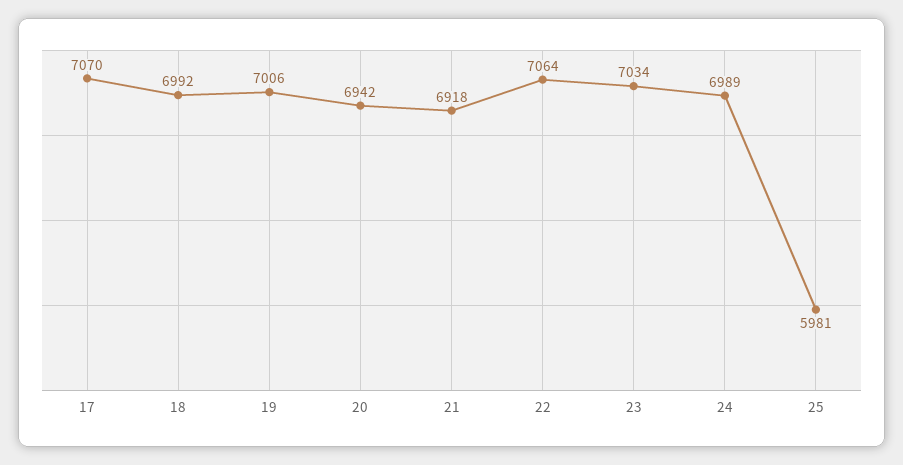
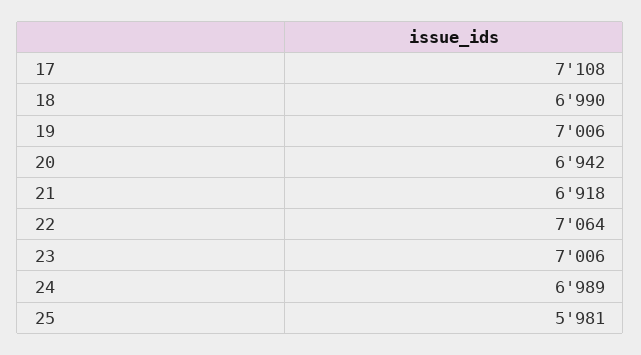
  {
-   "17": 7070,
+   "17": 7108,
-   "18": 6992,
+   "18": 6990,
    "19": 7006,
    "20": 6942,
    "21": 6918,
    "22": 7064,
-   "23": 7034,
+   "23": 7006,
    "24": 6989,
    "25": 5981
  }

